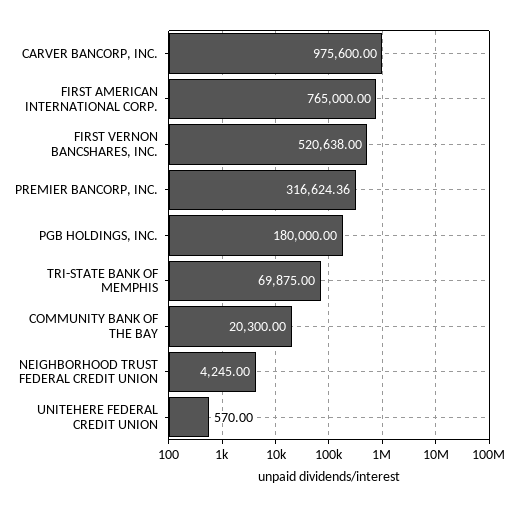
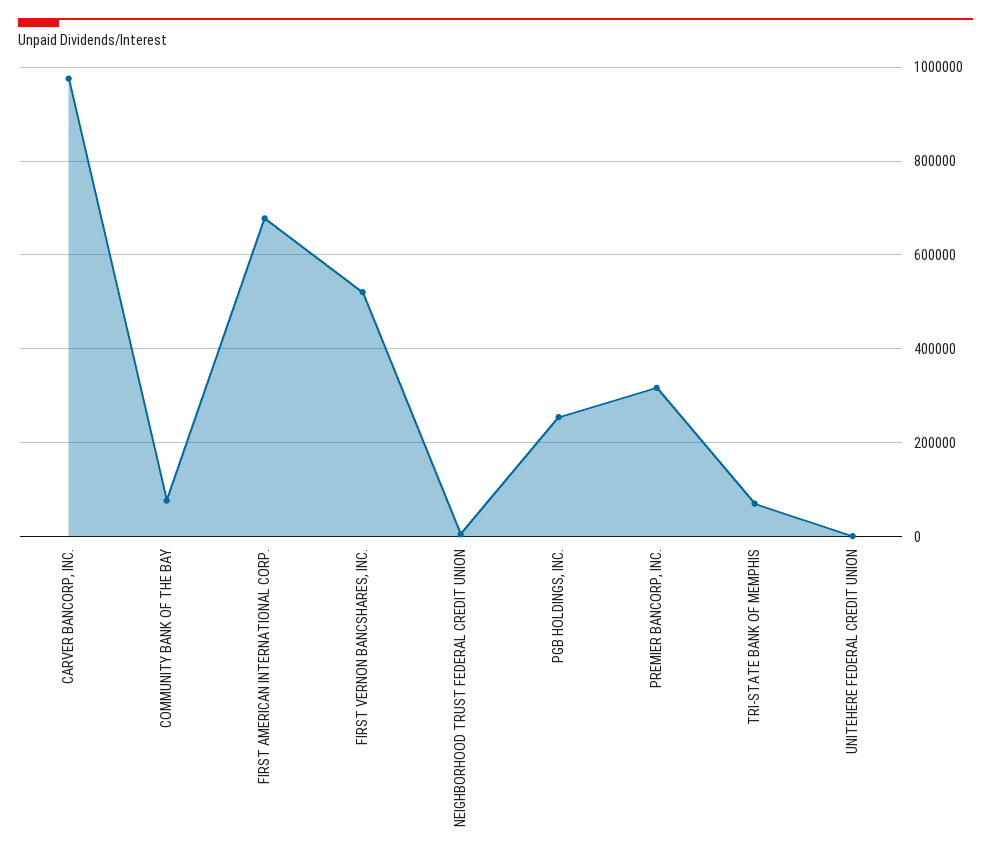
  {
    "CARVER BANCORP, INC.": 975600,
-   "FIRST AMERICAN INTERNATIONAL CORP.": 765000,
+   "FIRST AMERICAN INTERNATIONAL CORP.": 680000,
    "FIRST VERNON BANCSHARES, INC.": 520638,
    "PREMIER BANCORP, INC.": 316624.36,
-   "PGB HOLDINGS, INC.": 180000,
+   "PGB HOLDINGS, INC.": 260000,
    "TRI-STATE BANK OF MEMPHIS": 69875,
-   "COMMUNITY BANK OF THE BAY": 20300,
+   "COMMUNITY BANK OF THE BAY": 80000,
    "NEIGHBORHOOD TRUST FEDERAL CREDIT UNION": 4245,
    "UNITEHERE FEDERAL CREDIT UNION": 570
  }

